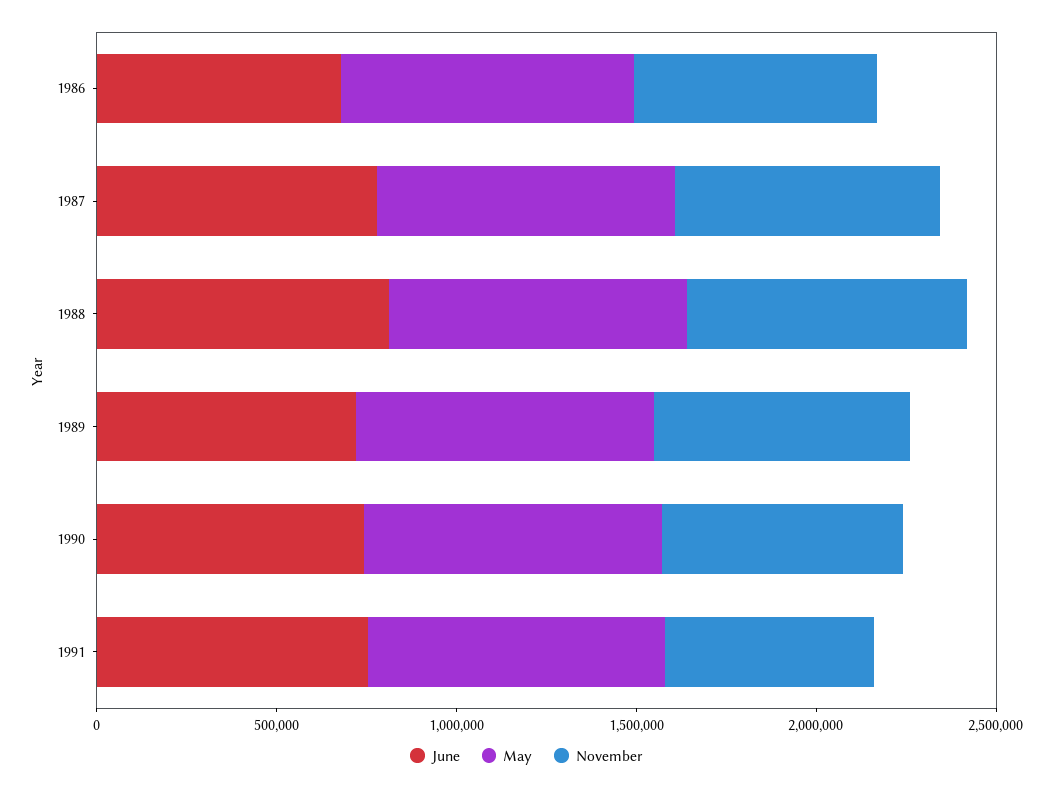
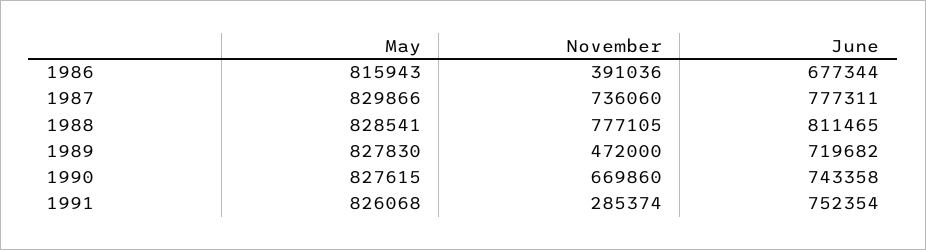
  {
    "June": {
      "1986": 677344,
      "1987": 777311,
      "1988": 811465,
      "1989": 719682,
      "1990": 743358,
      "1991": 752354
    },
    "May": {
      "1986": 815943,
      "1987": 829866,
      "1988": 828541,
      "1989": 827830,
      "1990": 827615,
      "1991": 826068
    },
    "November": {
-     "1986": 700000,
+     "1986": 391036,
      "1987": 736060,
      "1988": 777105,
-     "1989": 700000,
+     "1989": 472000,
      "1990": 669860,
-     "1991": 600000
+     "1991": 285374
    }
  }

